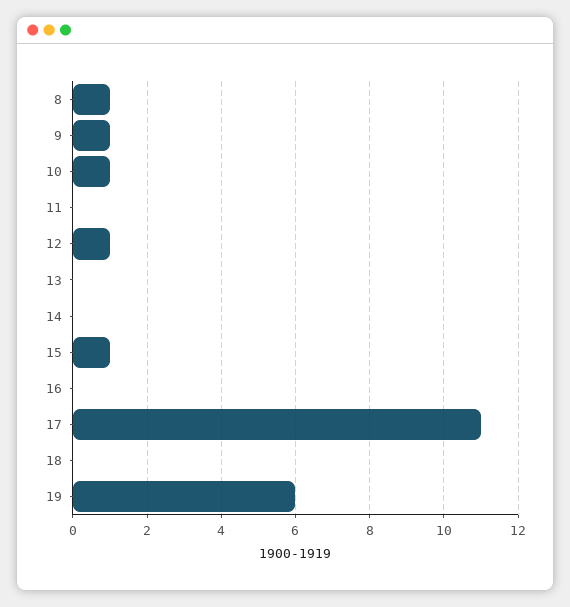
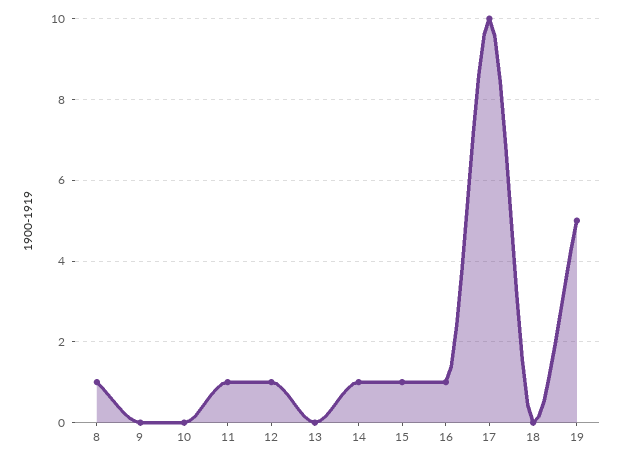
  {
    "8": 1,
-   "9": 1,
+   "9": 0,
-   "10": 1,
+   "10": 0,
-   "11": 0,
+   "11": 1,
    "12": 1,
    "13": 0,
-   "14": 0,
+   "14": 1,
    "15": 1,
-   "16": 0,
+   "16": 1,
-   "17": 11,
+   "17": 10,
    "18": 0,
-   "19": 6
+   "19": 5
  }

